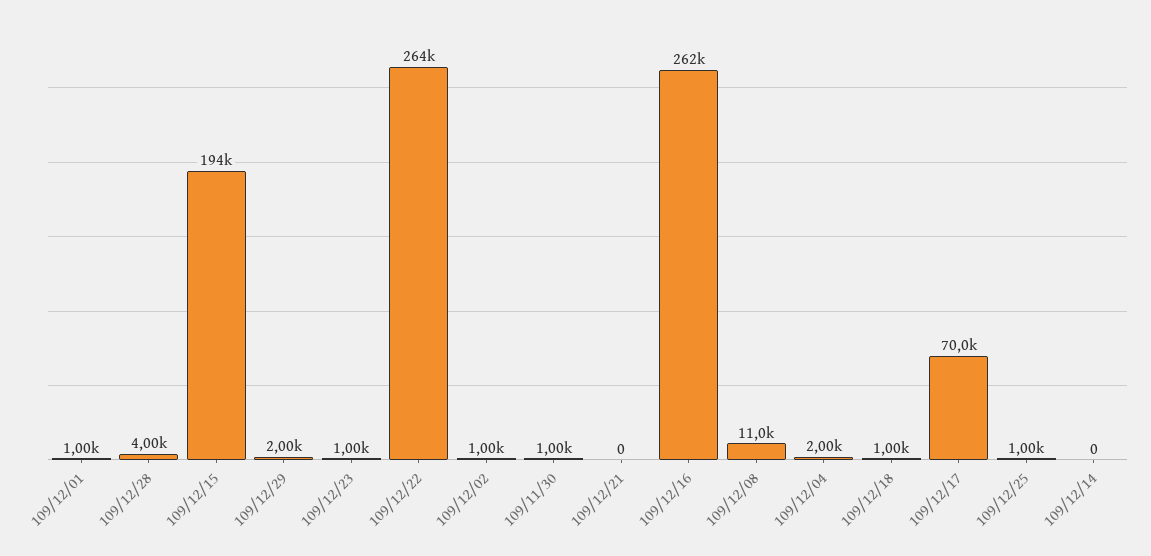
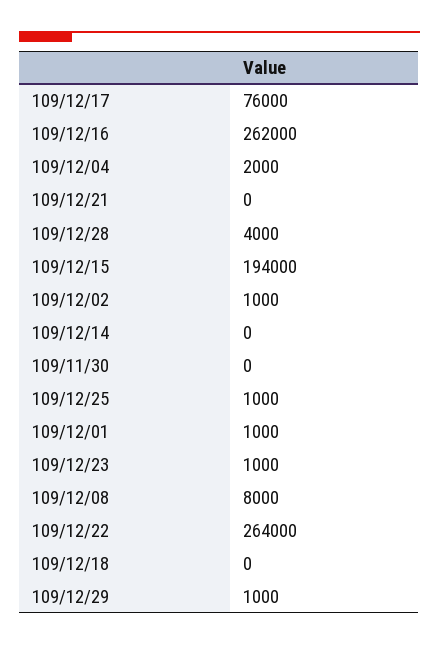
  {
    "109/12/01": 1000,
    "109/12/28": 4000,
    "109/12/15": 194000,
-   "109/12/29": 2000,
+   "109/12/29": 1000,
    "109/12/23": 1000,
    "109/12/22": 264000,
    "109/12/02": 1000,
-   "109/11/30": 1000,
+   "109/11/30": 0,
    "109/12/21": 0,
    "109/12/16": 262000,
-   "109/12/08": 11000,
+   "109/12/08": 8000,
    "109/12/04": 2000,
-   "109/12/18": 1000,
+   "109/12/18": 0,
-   "109/12/17": 70000,
+   "109/12/17": 76000,
    "109/12/25": 1000,
    "109/12/14": 0
  }

